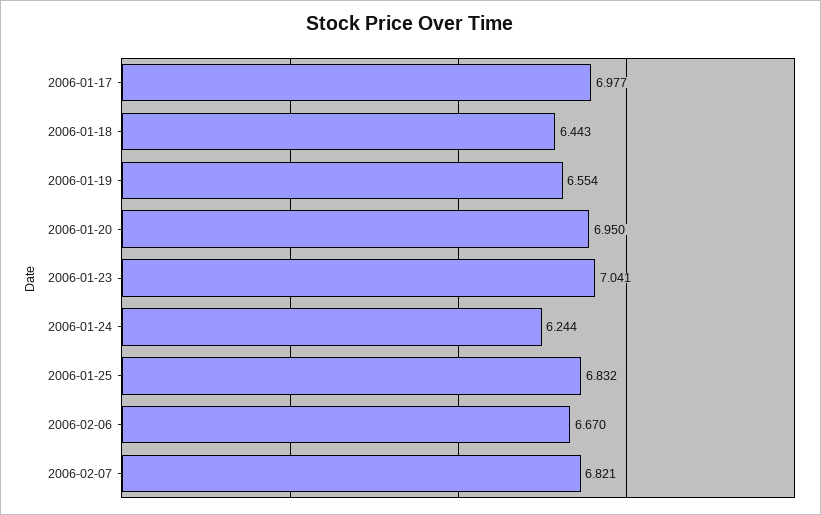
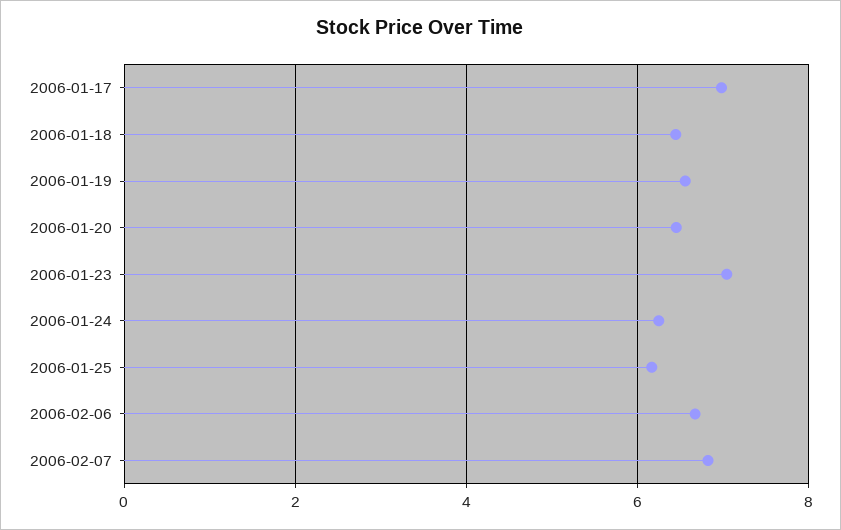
  {
    "2006-01-17": 6.977,
    "2006-01-18": 6.443,
    "2006-01-19": 6.554,
-   "2006-01-20": 6.95,
+   "2006-01-20": 6.4,
    "2006-01-23": 7.041,
    "2006-01-24": 6.244,
-   "2006-01-25": 6.832,
+   "2006-01-25": 6.2,
    "2006-02-06": 6.67,
    "2006-02-07": 6.821
  }

